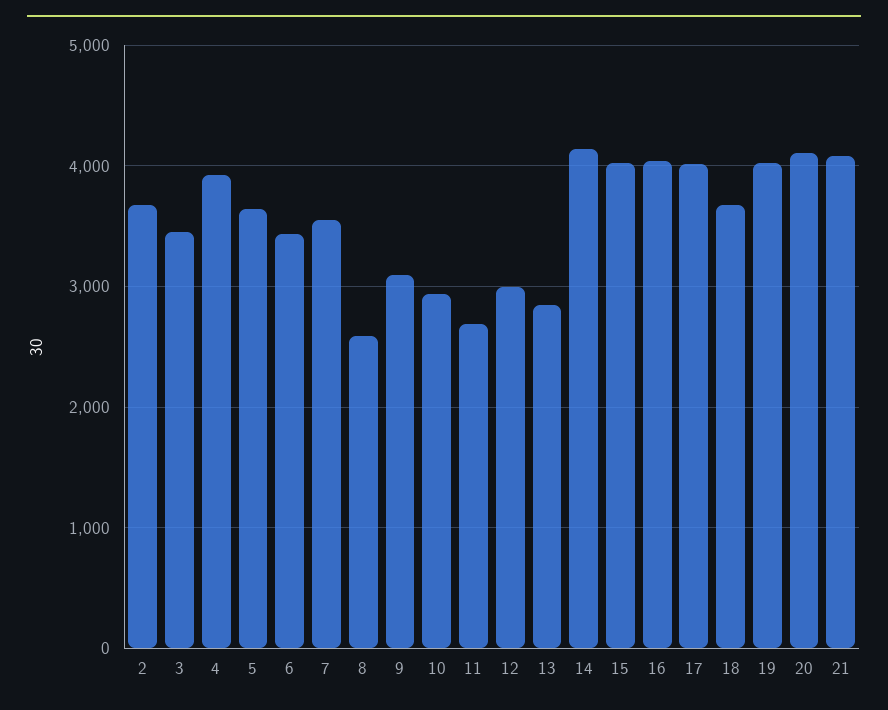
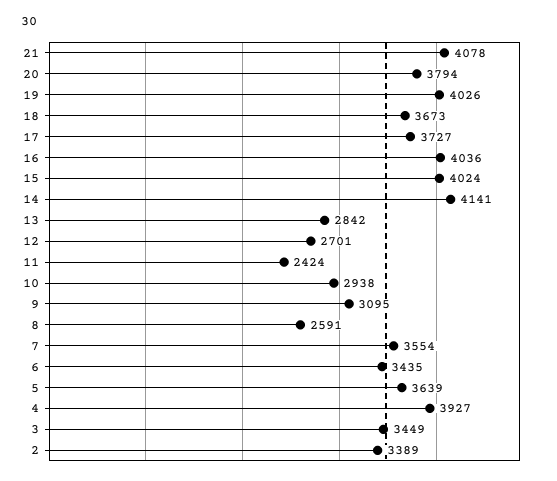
  {
-   "2": 3700,
+   "2": 3389,
    "3": 3449,
    "4": 3927,
    "5": 3639,
    "6": 3435,
    "7": 3554,
    "8": 2591,
    "9": 3095,
    "10": 2938,
-   "11": 2700,
+   "11": 2424,
-   "12": 3000,
+   "12": 2701,
    "13": 2842,
    "14": 4141,
    "15": 4024,
    "16": 4036,
-   "17": 4000,
+   "17": 3727,
    "18": 3673,
    "19": 4026,
-   "20": 4100,
+   "20": 3794,
    "21": 4078
  }

